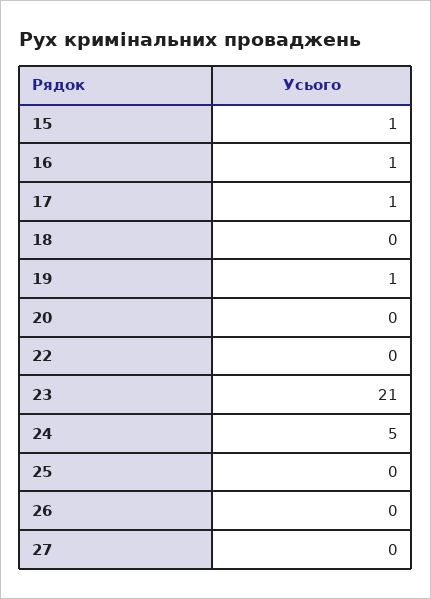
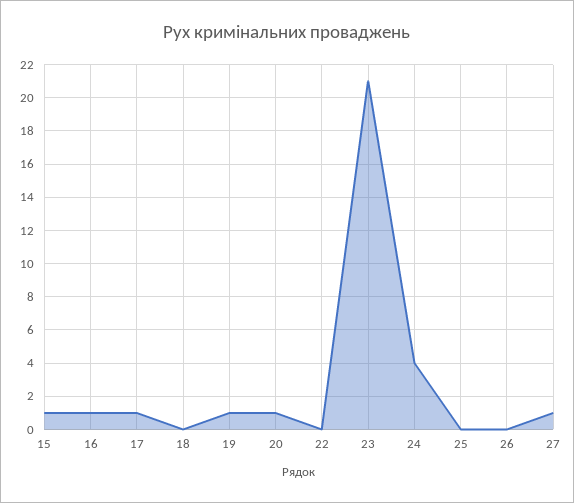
  {
    "15": 1,
    "16": 1,
    "17": 1,
    "18": 0,
    "19": 1,
-   "20": 0,
+   "20": 1,
    "22": 0,
    "23": 21,
-   "24": 5,
+   "24": 4,
    "25": 0,
    "26": 0,
-   "27": 0
+   "27": 1
  }

